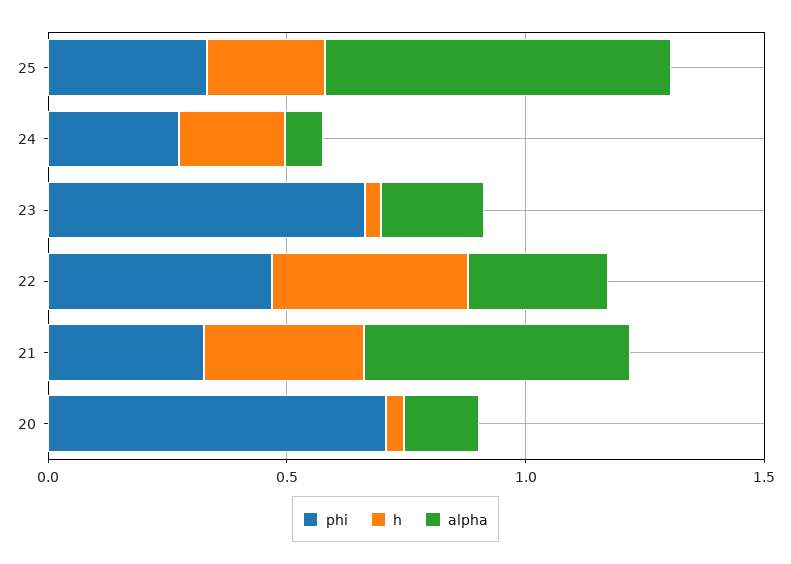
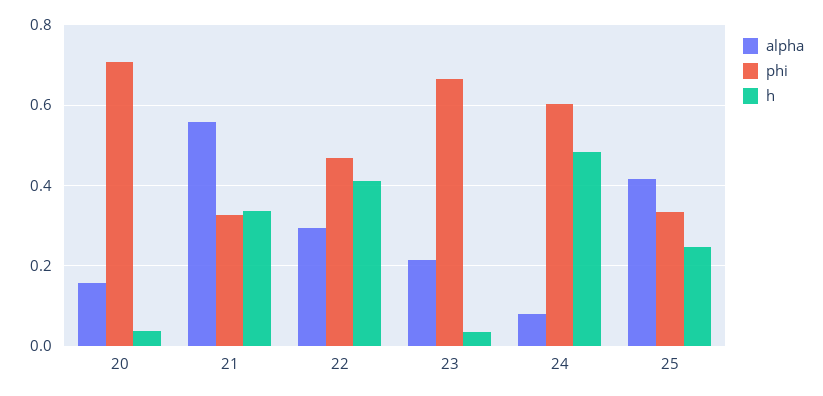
  {
    "phi": {
      "25": 0.34,
-     "24": 0.3,
+     "24": 0.6,
      "23": 0.66,
      "22": 0.46,
      "21": 0.32,
      "20": 0.7
    },
    "h": {
      "25": 0.24,
-     "24": 0.2,
+     "24": 0.48,
      "23": 0.04,
      "22": 0.42,
      "21": 0.34,
      "20": 0.04
    },
    "alpha": {
-     "25": 0.7,
+     "25": 0.42,
      "24": 0.08,
      "23": 0.22,
      "22": 0.3,
      "21": 0.56,
      "20": 0.16
    }
  }

